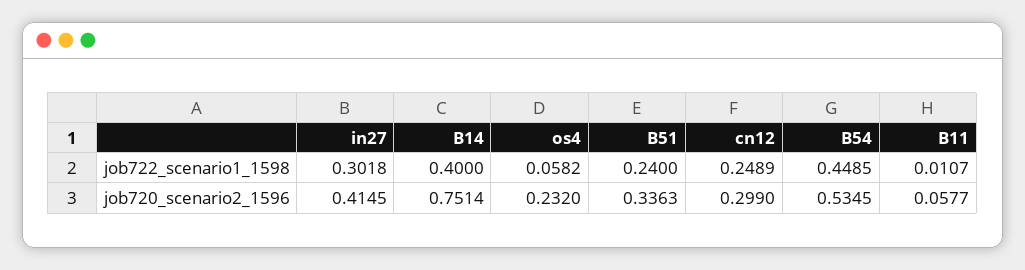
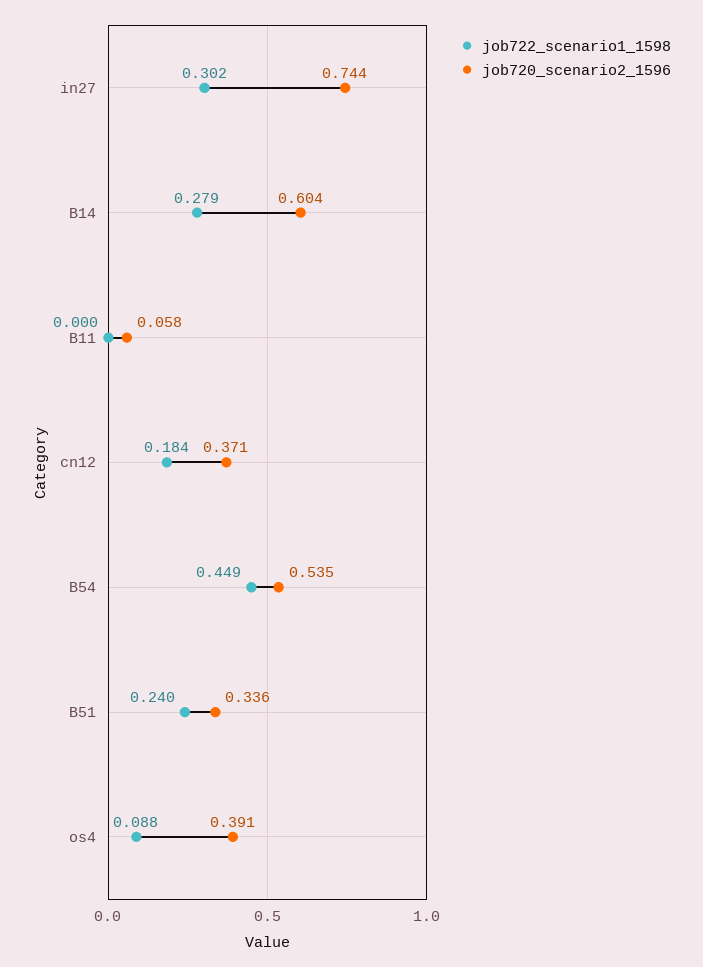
  {
    "job722_scenario1_1598": {
      "in27": 0.3018,
-     "B14": 0.4,
+     "B14": 0.279,
-     "os4": 0.0582,
+     "os4": 0.088,
      "B51": 0.24,
-     "cn12": 0.2489,
+     "cn12": 0.184,
      "B54": 0.4485,
-     "B11": 0.0107
+     "B11": 0
    },
    "job720_scenario2_1596": {
-     "in27": 0.4145,
+     "in27": 0.744,
-     "B14": 0.7514,
+     "B14": 0.604,
-     "os4": 0.232,
+     "os4": 0.391,
      "B51": 0.3363,
-     "cn12": 0.299,
+     "cn12": 0.371,
      "B54": 0.5345,
      "B11": 0.0577
    }
  }

